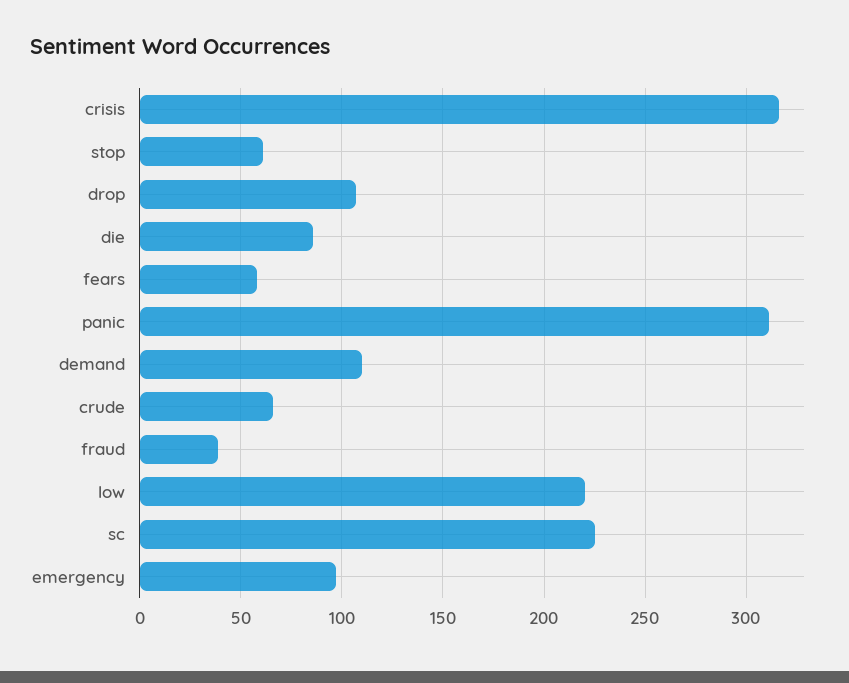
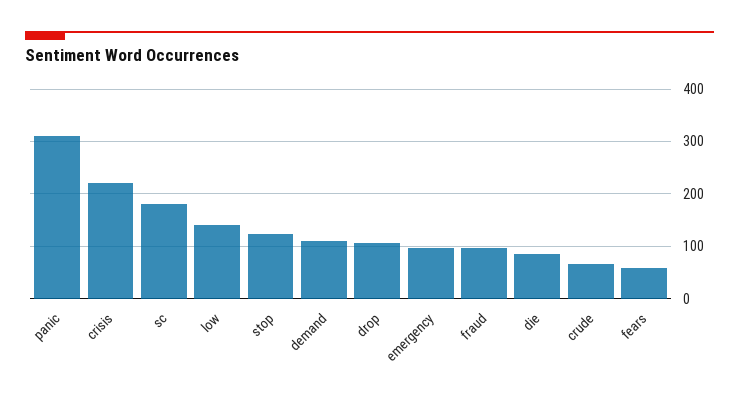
  {
-   "crisis": 315,
+   "crisis": 220,
-   "stop": 60,
+   "stop": 120,
    "drop": 105,
    "die": 85,
    "fears": 60,
    "panic": 310,
    "demand": 110,
    "crude": 65,
-   "fraud": 40,
+   "fraud": 100,
-   "low": 220,
+   "low": 140,
-   "sc": 225,
+   "sc": 180,
    "emergency": 95
  }

